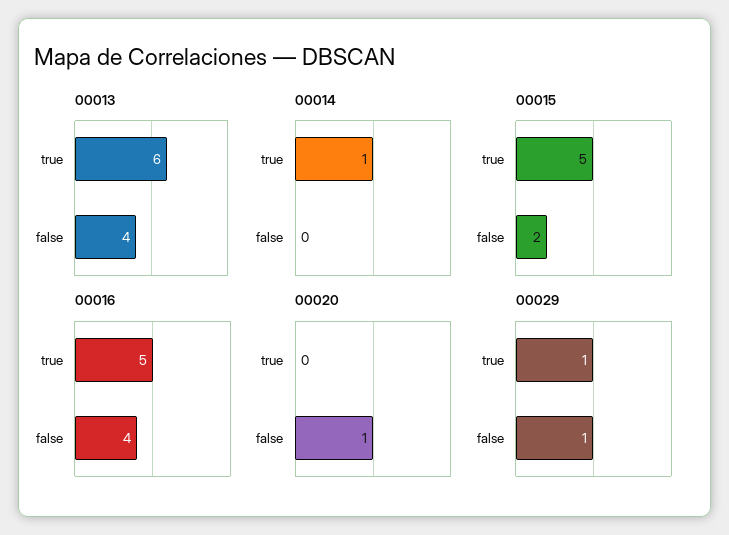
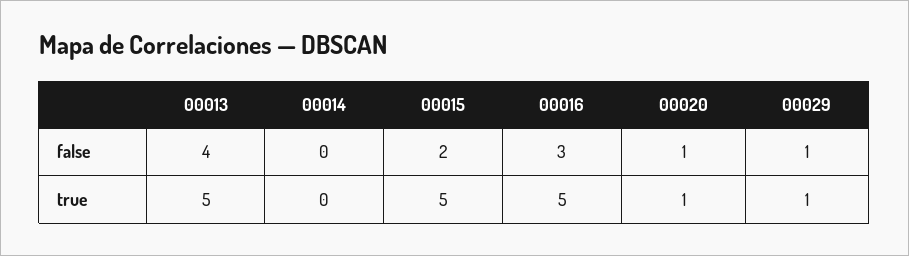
  {
    "00013": {
-     "true": 6,
+     "true": 5,
      "false": 4
    },
    "00014": {
-     "true": 1,
+     "true": 0,
      "false": 0
    },
    "00015": {
      "true": 5,
      "false": 2
    },
    "00016": {
      "true": 5,
-     "false": 4
+     "false": 3
    },
    "00020": {
-     "true": 0,
+     "true": 1,
      "false": 1
    },
    "00029": {
      "true": 1,
      "false": 1
    }
  }

